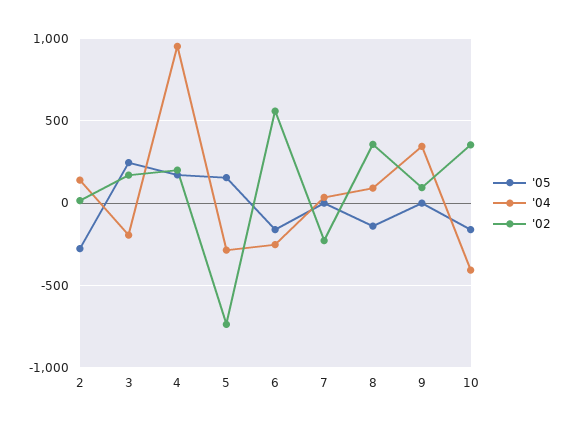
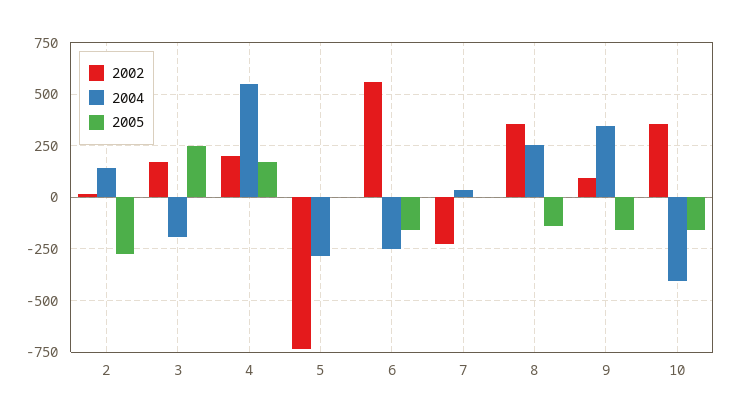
  {
    "'05": {
      "2": -300,
      "3": 250,
      "4": 150,
-     "5": 150,
+     "5": 0,
      "6": -150,
      "7": 0,
      "8": -150,
-     "9": 0,
+     "9": -150,
      "10": -150
    },
    "'04": {
      "2": 150,
      "3": -200,
-     "4": 950,
+     "4": 550,
      "5": -300,
      "6": -250,
      "7": 50,
-     "8": 100,
+     "8": 250,
      "9": 350,
      "10": -400
    },
    "'02": {
      "2": 0,
      "3": 150,
      "4": 200,
      "5": -750,
      "6": 550,
      "7": -250,
      "8": 350,
      "9": 100,
      "10": 350
    }
  }

